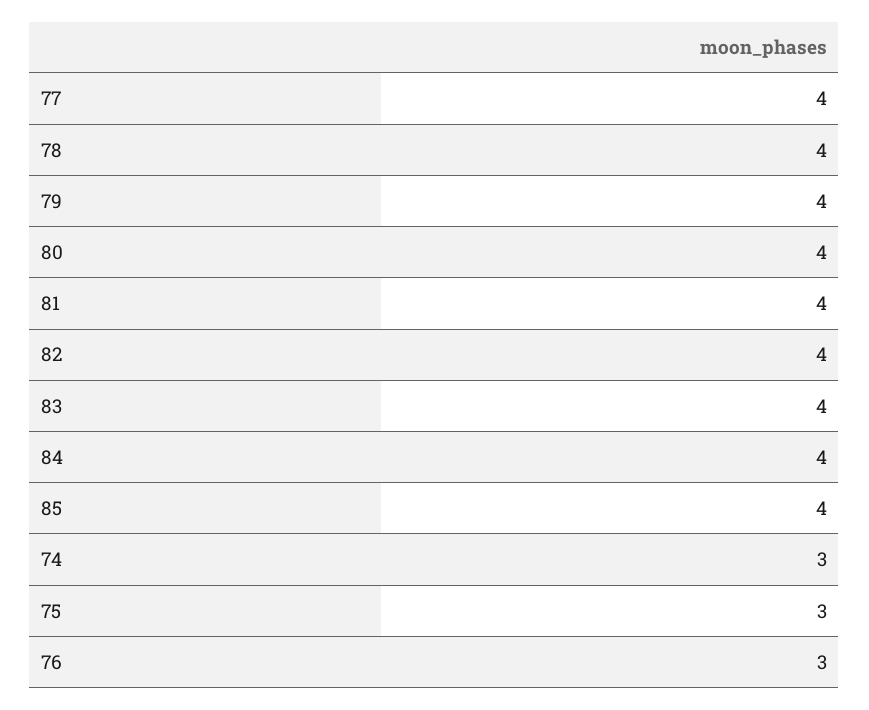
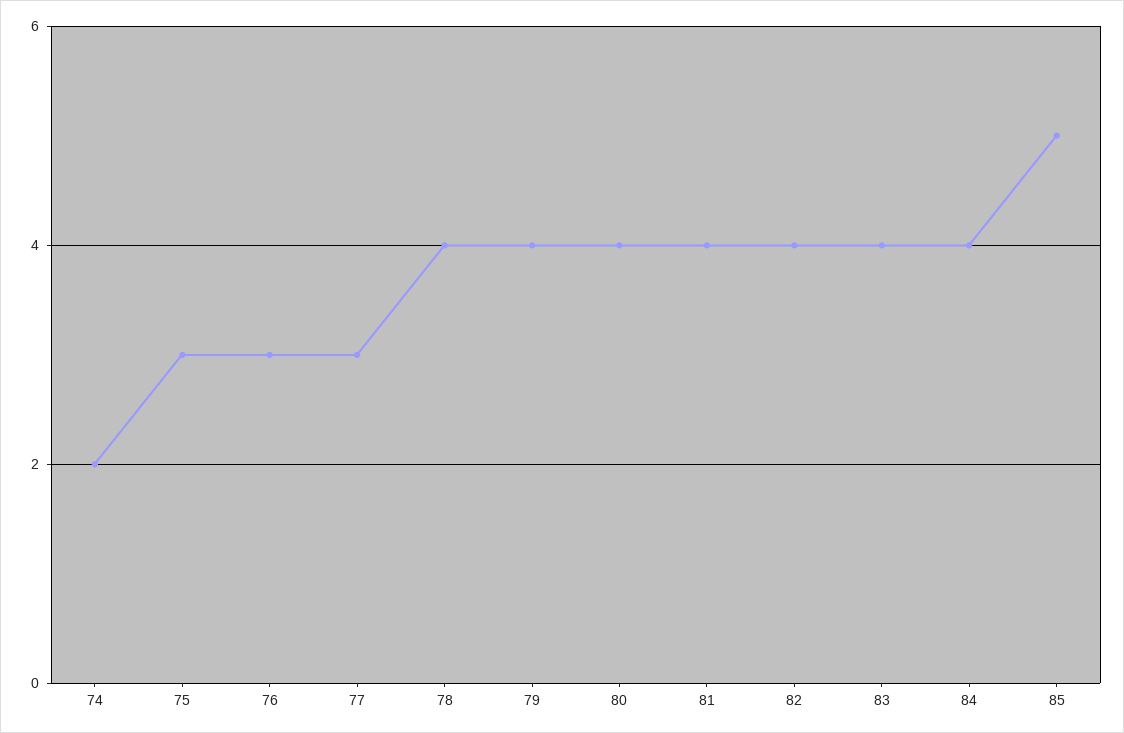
  {
-   "77": 4,
+   "77": 3,
    "78": 4,
    "79": 4,
    "80": 4,
    "81": 4,
    "82": 4,
    "83": 4,
    "84": 4,
-   "85": 4,
+   "85": 5,
-   "74": 3,
+   "74": 2,
    "75": 3,
    "76": 3
  }

